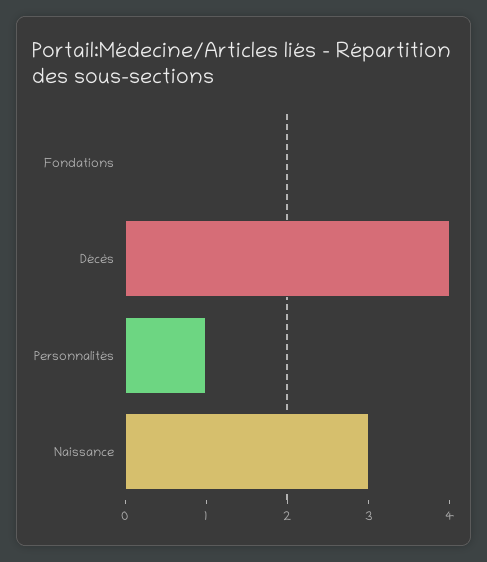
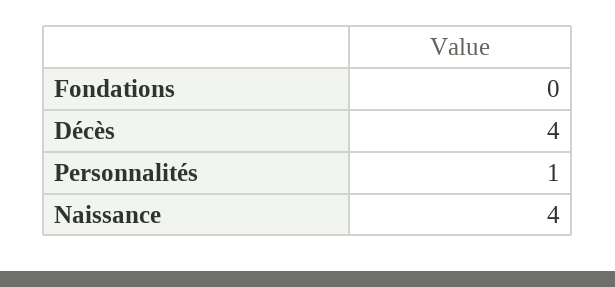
  {
    "Fondations": 0,
    "Décès": 4,
    "Personnalités": 1,
-   "Naissance": 3
+   "Naissance": 4
  }

